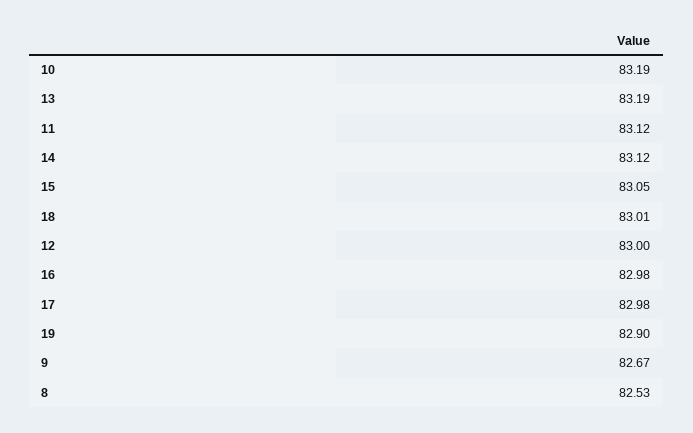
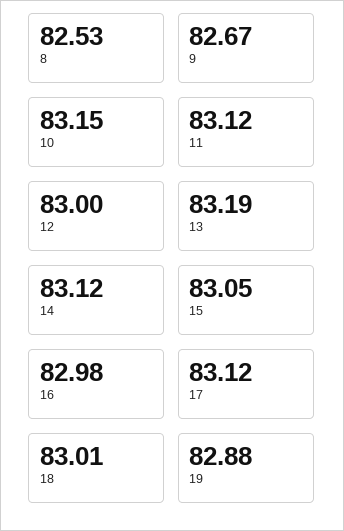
  {
-   "10": 83.19,
+   "10": 83.15,
    "13": 83.19,
    "11": 83.12,
    "14": 83.12,
    "15": 83.05,
    "18": 83.01,
    "12": 83,
    "16": 82.98,
-   "17": 82.98,
+   "17": 83.12,
-   "19": 82.9,
+   "19": 82.88,
    "9": 82.67,
    "8": 82.53
  }

